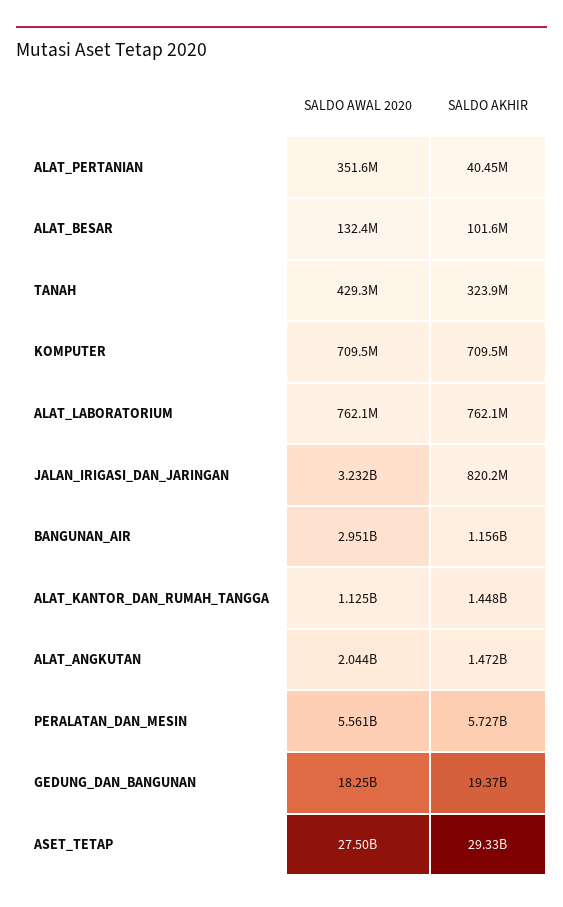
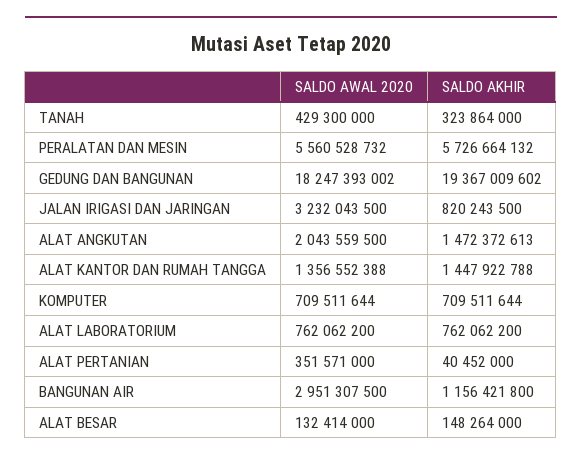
  {
    "SALDO AWAL 2020": {
      "ALAT_PERTANIAN": 351571000,
      "ALAT_BESAR": 132414000,
      "TANAH": 429300000,
      "KOMPUTER": 709511644,
      "ALAT_LABORATORIUM": 762062200,
      "JALAN_IRIGASI_DAN_JARINGAN": 3232043500,
      "BANGUNAN_AIR": 2951307500,
-     "ALAT_KANTOR_DAN_RUMAH_TANGGA": 1125000000,
+     "ALAT_KANTOR_DAN_RUMAH_TANGGA": 1356552388,
      "ALAT_ANGKUTAN": 2043559500,
      "PERALATAN_DAN_MESIN": 5560528732,
-     "GEDUNG_DAN_BANGUNAN": 18247393002,
+     "GEDUNG_DAN_BANGUNAN": 18247393002
-     "ASET_TETAP": 27500000000
    },
    "SALDO AKHIR": {
      "ALAT_PERTANIAN": 40452000,
-     "ALAT_BESAR": 101600000,
+     "ALAT_BESAR": 148264000,
      "TANAH": 323864000,
      "KOMPUTER": 709511644,
      "ALAT_LABORATORIUM": 762062200,
      "JALAN_IRIGASI_DAN_JARINGAN": 820243500,
      "BANGUNAN_AIR": 1156421800,
      "ALAT_KANTOR_DAN_RUMAH_TANGGA": 1447922788,
      "ALAT_ANGKUTAN": 1472372613,
      "PERALATAN_DAN_MESIN": 5726664132,
-     "GEDUNG_DAN_BANGUNAN": 19367009602,
+     "GEDUNG_DAN_BANGUNAN": 19367009602
-     "ASET_TETAP": 29330000000
    }
  }

